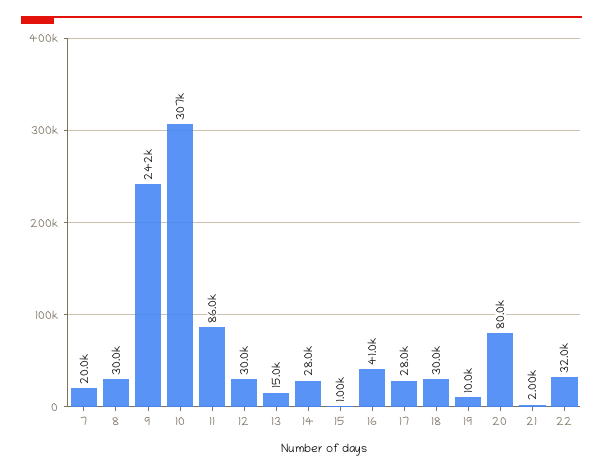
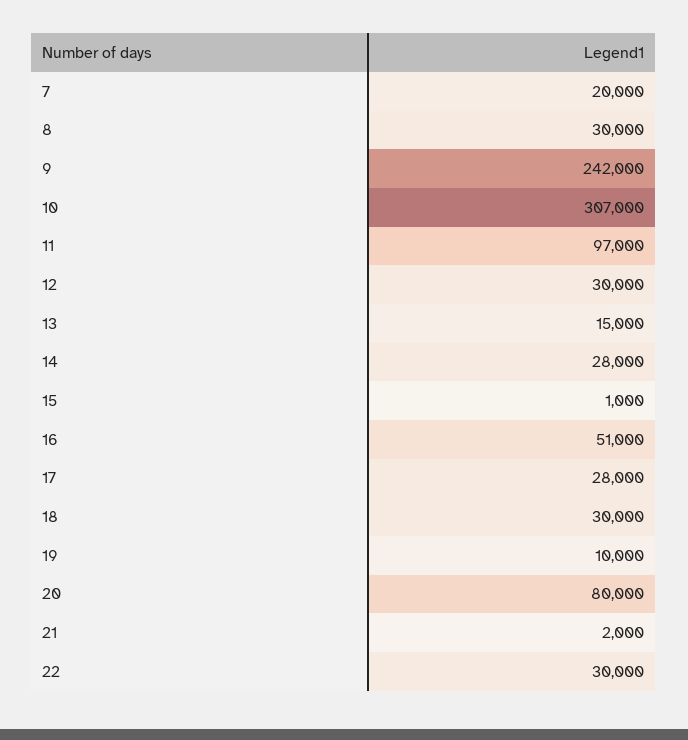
  {
    "7": 20000,
    "8": 30000,
    "9": 242000,
    "10": 307000,
-   "11": 86000,
+   "11": 97000,
    "12": 30000,
    "13": 15000,
    "14": 28000,
    "15": 1000,
-   "16": 41000,
+   "16": 51000,
    "17": 28000,
    "18": 30000,
    "19": 10000,
    "20": 80000,
    "21": 2000,
-   "22": 32000
+   "22": 30000
  }

